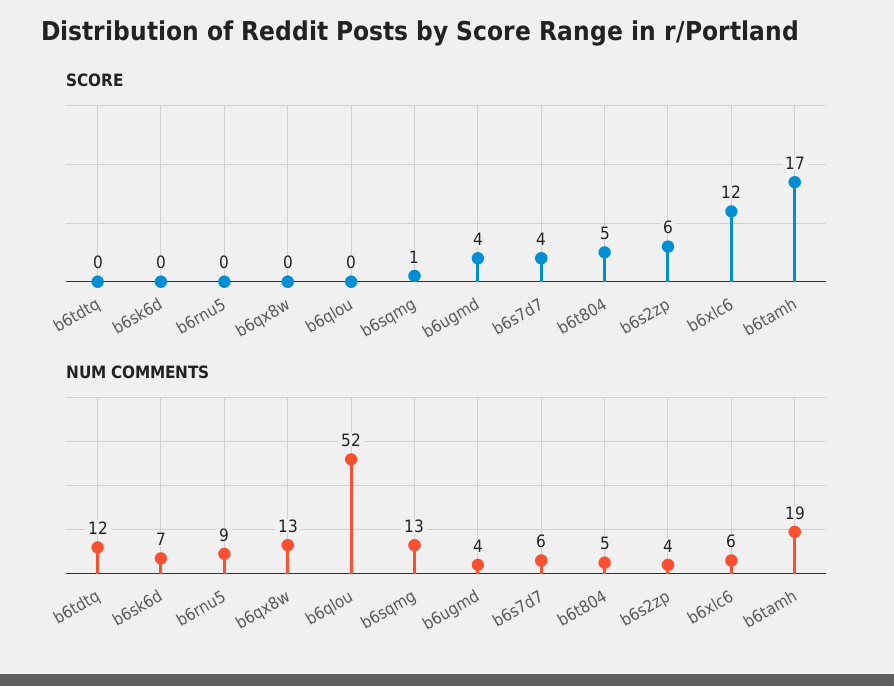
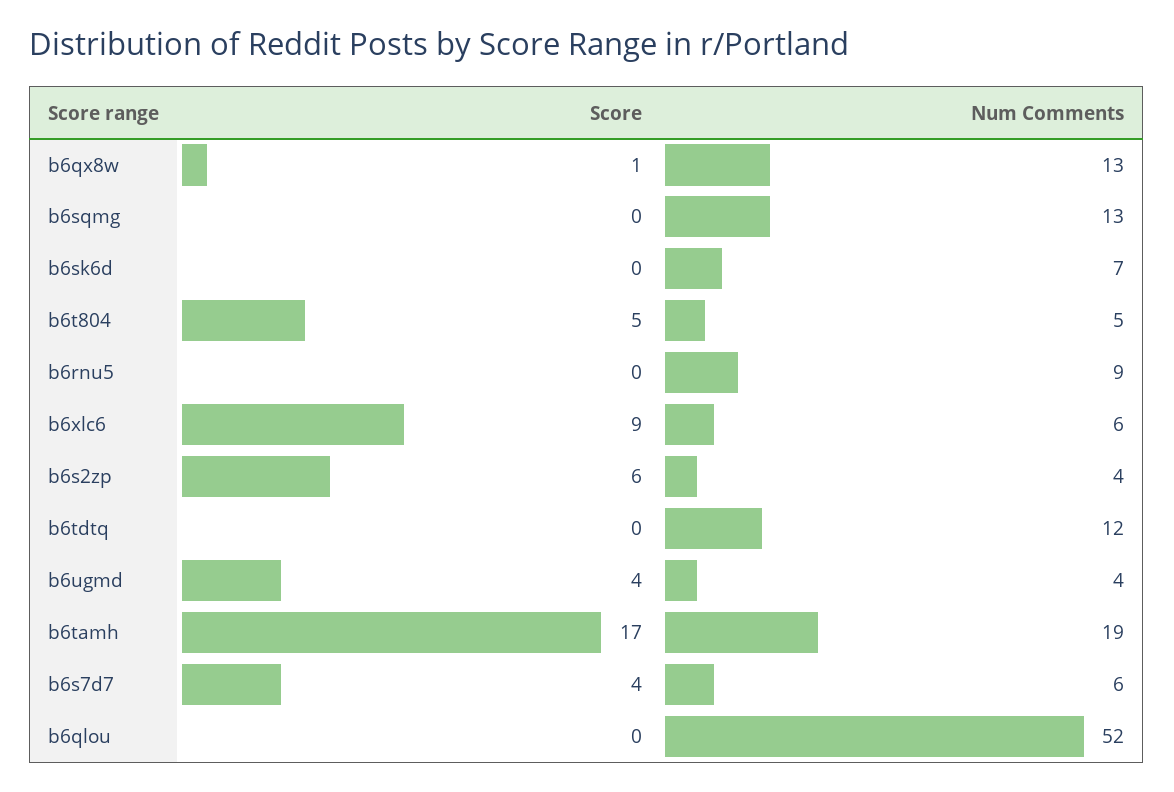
  {
    "SCORE": {
      "b6tdtq": 0,
      "b6sk6d": 0,
      "b6rnu5": 0,
-     "b6qx8w": 0,
+     "b6qx8w": 1,
      "b6qlou": 0,
-     "b6sqmg": 1,
+     "b6sqmg": 0,
      "b6ugmd": 4,
      "b6s7d7": 4,
      "b6t804": 5,
      "b6s2zp": 6,
-     "b6xlc6": 12,
+     "b6xlc6": 9,
      "b6tamh": 17
    },
    "NUM COMMENTS": {
      "b6tdtq": 12,
      "b6sk6d": 7,
      "b6rnu5": 9,
      "b6qx8w": 13,
      "b6qlou": 52,
      "b6sqmg": 13,
      "b6ugmd": 4,
      "b6s7d7": 6,
      "b6t804": 5,
      "b6s2zp": 4,
      "b6xlc6": 6,
      "b6tamh": 19
    }
  }

